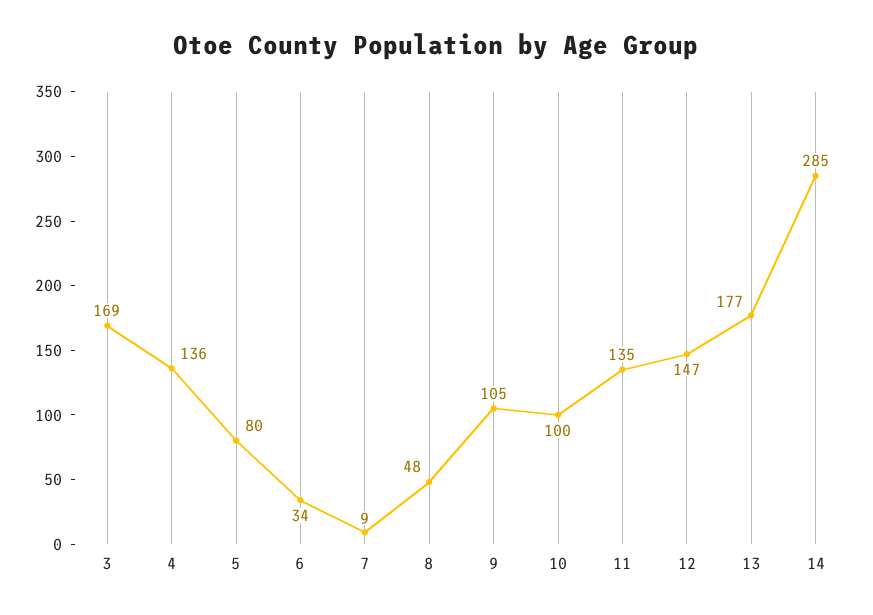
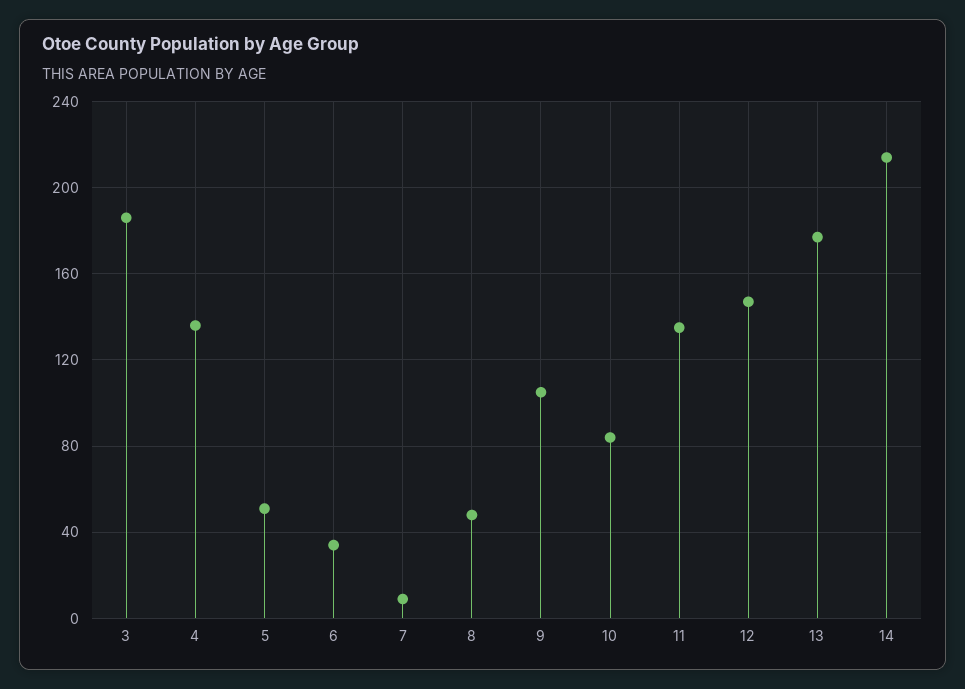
  {
-   "3": 169,
+   "3": 185,
    "4": 136,
-   "5": 80,
+   "5": 50,
    "6": 34,
    "7": 9,
    "8": 48,
    "9": 105,
-   "10": 100,
+   "10": 85,
    "11": 135,
    "12": 147,
    "13": 177,
-   "14": 285
+   "14": 215
  }

